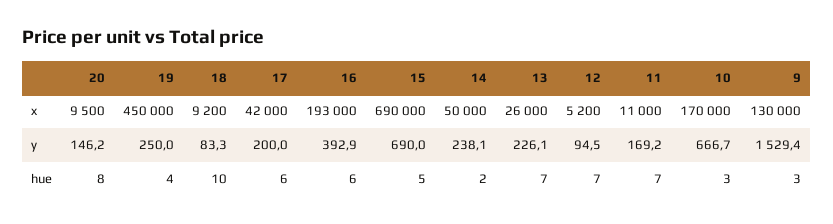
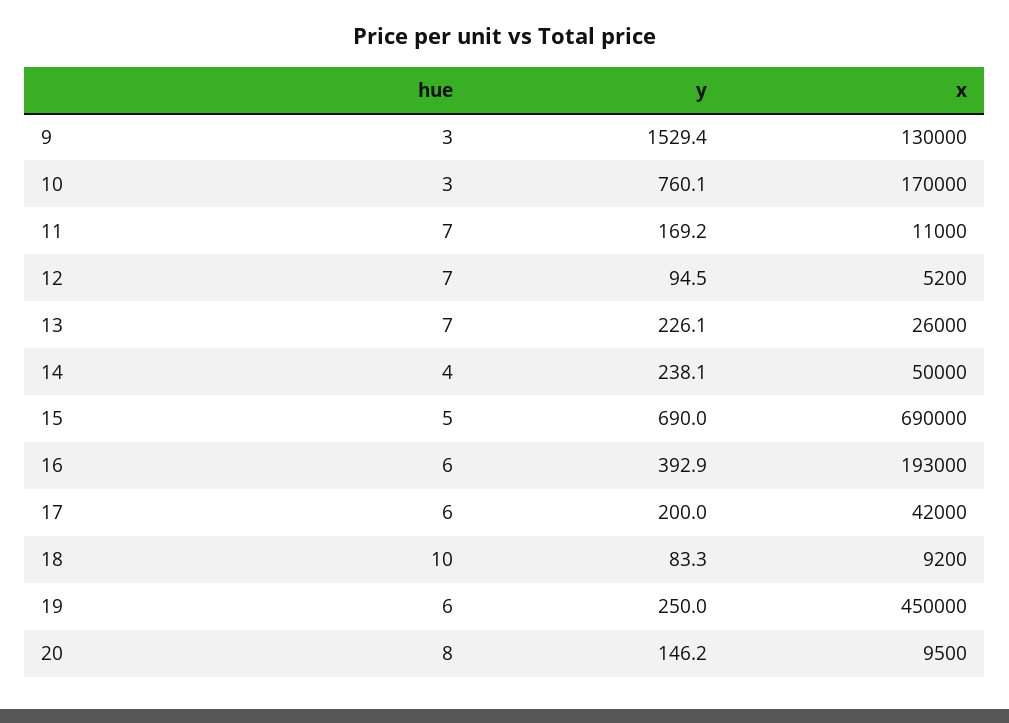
  {
    "20": {
      "x": 9500,
      "y": 146.2,
      "hue": 8
    },
    "19": {
      "x": 450000,
      "y": 250,
-     "hue": 4
+     "hue": 6
    },
    "18": {
      "x": 9200,
      "y": 83.3,
      "hue": 10
    },
    "17": {
      "x": 42000,
      "y": 200,
      "hue": 6
    },
    "16": {
      "x": 193000,
      "y": 392.9,
      "hue": 6
    },
    "15": {
      "x": 690000,
      "y": 690,
      "hue": 5
    },
    "14": {
      "x": 50000,
      "y": 238.1,
-     "hue": 2
+     "hue": 4
    },
    "13": {
      "x": 26000,
      "y": 226.1,
      "hue": 7
    },
    "12": {
      "x": 5200,
      "y": 94.5,
      "hue": 7
    },
    "11": {
      "x": 11000,
      "y": 169.2,
      "hue": 7
    },
    "10": {
      "x": 170000,
-     "y": 666.7,
+     "y": 760.1,
      "hue": 3
    },
    "9": {
      "x": 130000,
      "y": 1529.4,
      "hue": 3
    }
  }

